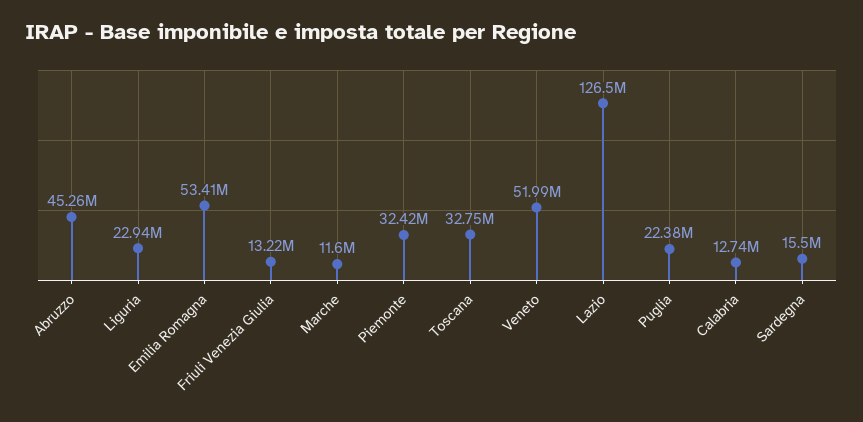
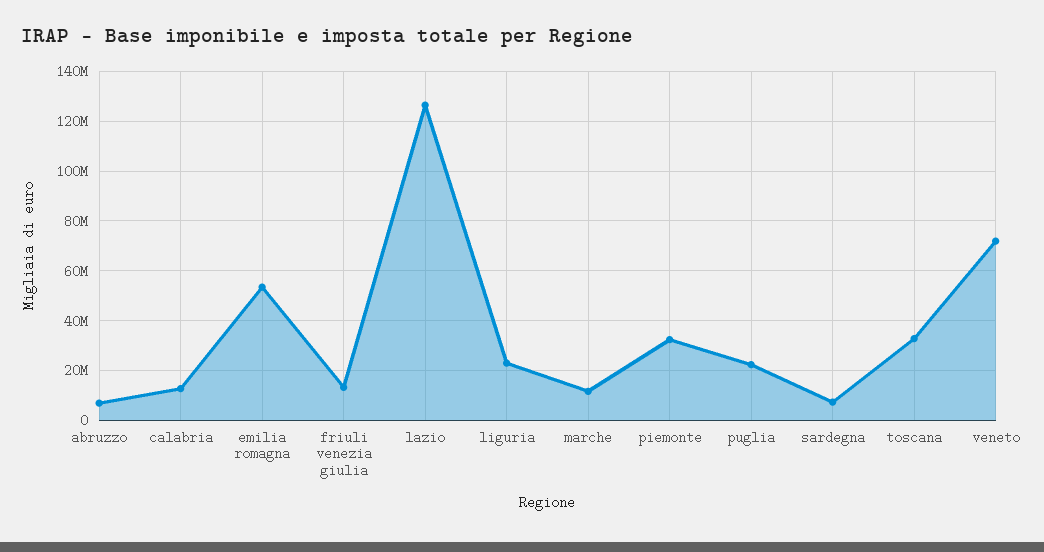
  {
-   "Abruzzo": 45260000,
+   "Abruzzo": 7500000,
    "Liguria": 22940000,
    "Emilia Romagna": 53410000,
    "Friuli Venezia Giulia": 13220000,
    "Marche": 11600000,
    "Piemonte": 32420000,
    "Toscana": 32750000,
-   "Veneto": 51990000,
+   "Veneto": 72500000,
    "Lazio": 126500000,
    "Puglia": 22380000,
    "Calabria": 12740000,
-   "Sardegna": 15500000
+   "Sardegna": 7500000
  }

